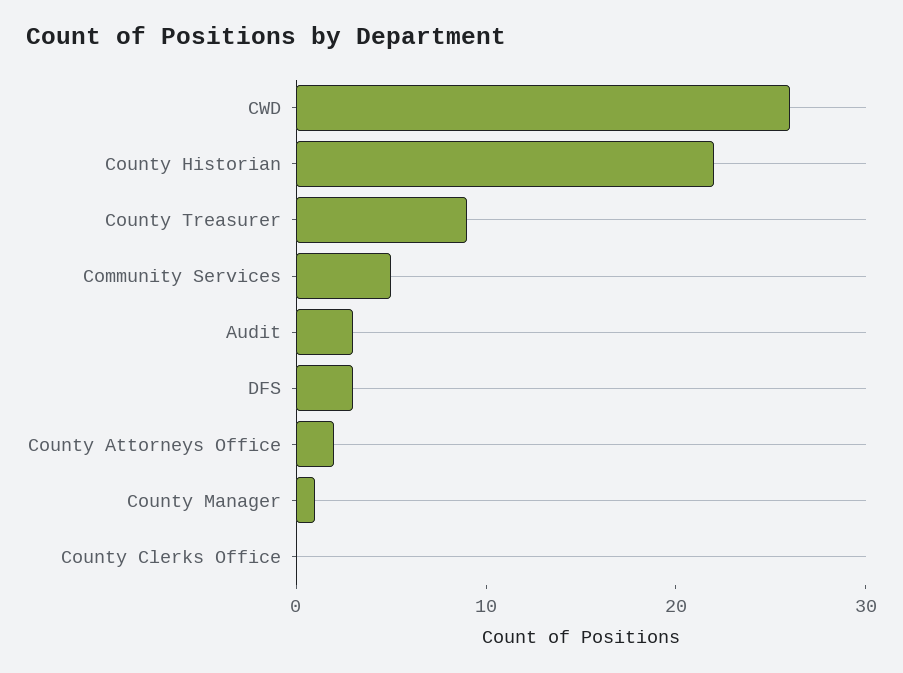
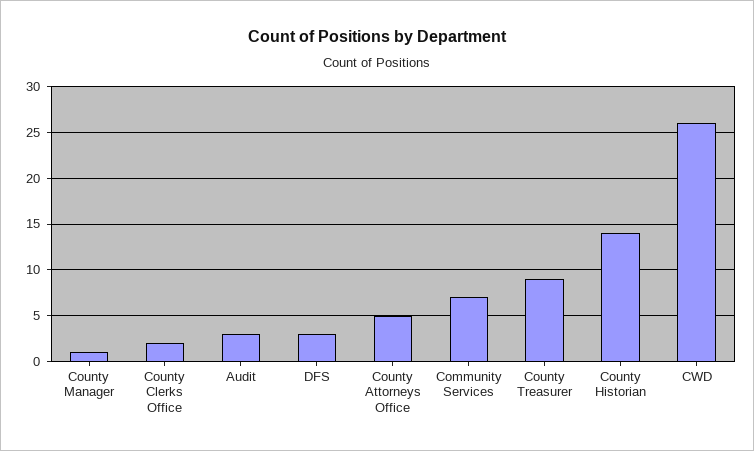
  {
    "CWD": 26,
-   "County Historian": 22,
+   "County Historian": 14,
    "County Treasurer": 9,
-   "Community Services": 5,
+   "Community Services": 7,
    "Audit": 3,
    "DFS": 3,
-   "County Attorneys Office": 2,
+   "County Attorneys Office": 5,
    "County Manager": 1,
-   "County Clerks Office": 0
+   "County Clerks Office": 2
  }

